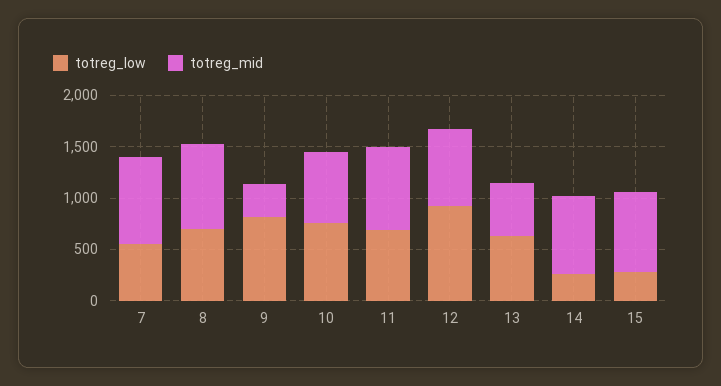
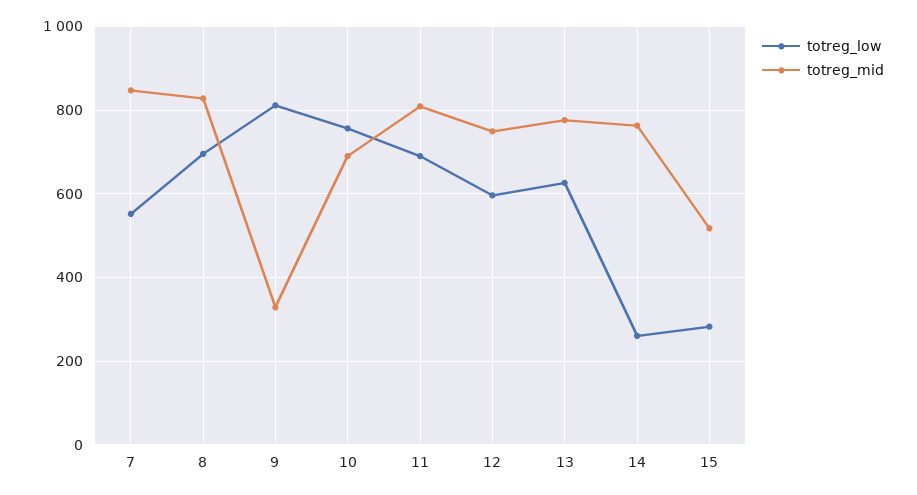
  {
    "totreg_low": {
      "7": 560,
      "8": 700,
      "9": 820,
      "10": 760,
      "11": 700,
-     "12": 900,
+     "12": 600,
      "13": 620,
      "14": 260,
      "15": 280
    },
    "totreg_mid": {
      "7": 840,
      "8": 820,
      "9": 320,
      "10": 700,
      "11": 800,
      "12": 740,
-     "13": 500,
+     "13": 780,
      "14": 760,
-     "15": 800
+     "15": 520
    }
  }

